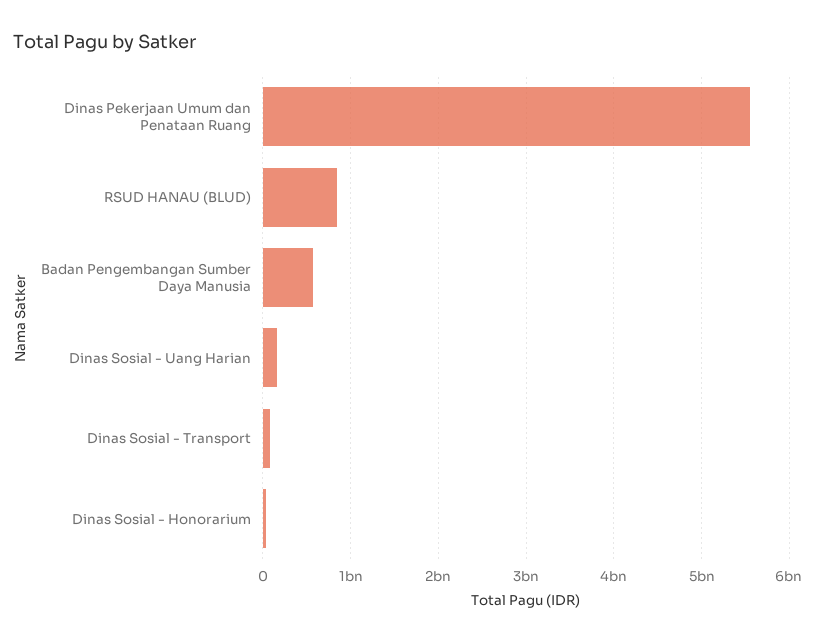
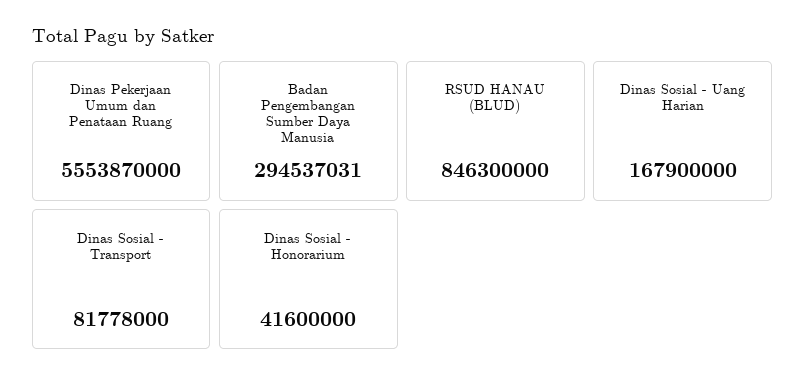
  {
    "Dinas Pekerjaan Umum dan Penataan Ruang": 5553870000,
    "RSUD HANAU (BLUD)": 846300000,
-   "Badan Pengembangan Sumber Daya Manusia": 600000000,
+   "Badan Pengembangan Sumber Daya Manusia": 294537031,
    "Dinas Sosial - Uang Harian": 167900000,
    "Dinas Sosial - Transport": 81778000,
    "Dinas Sosial - Honorarium": 41600000
  }

